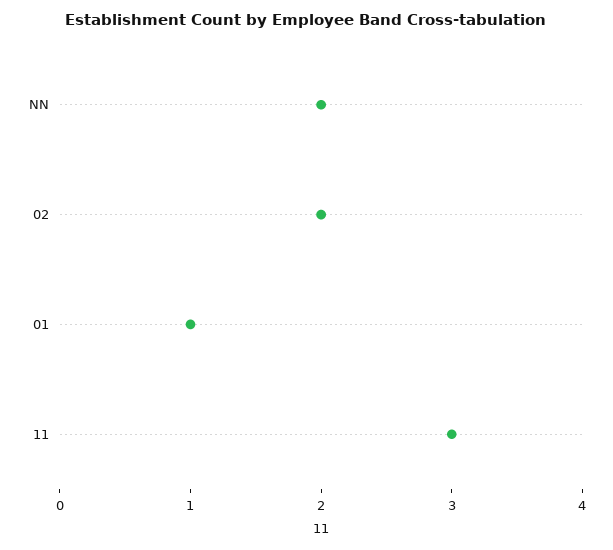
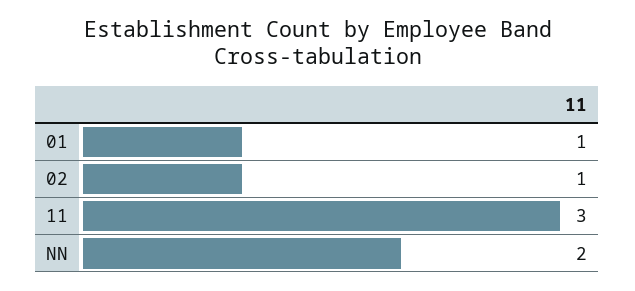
  {
    "NN": 2,
-   "02": 2,
+   "02": 1,
    "01": 1,
    "11": 3
  }

